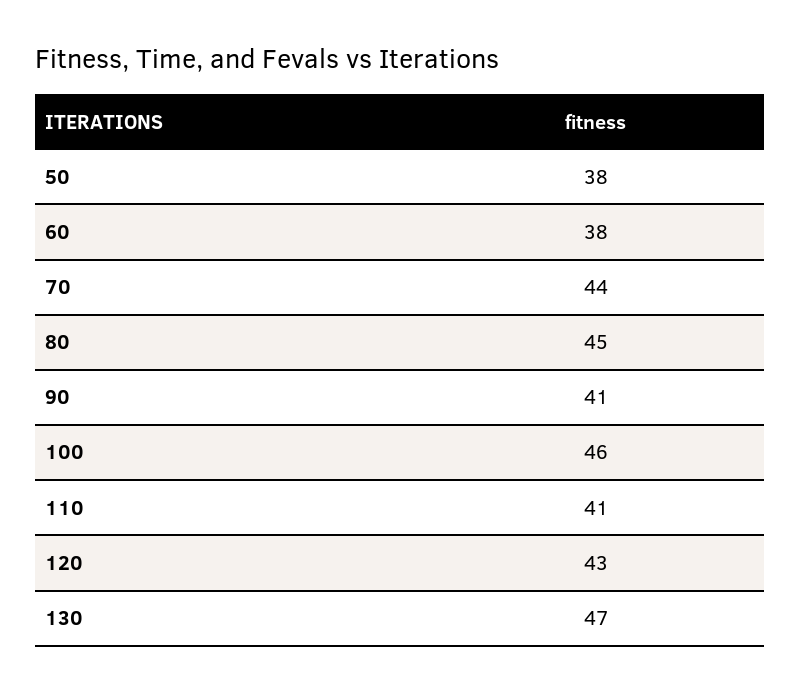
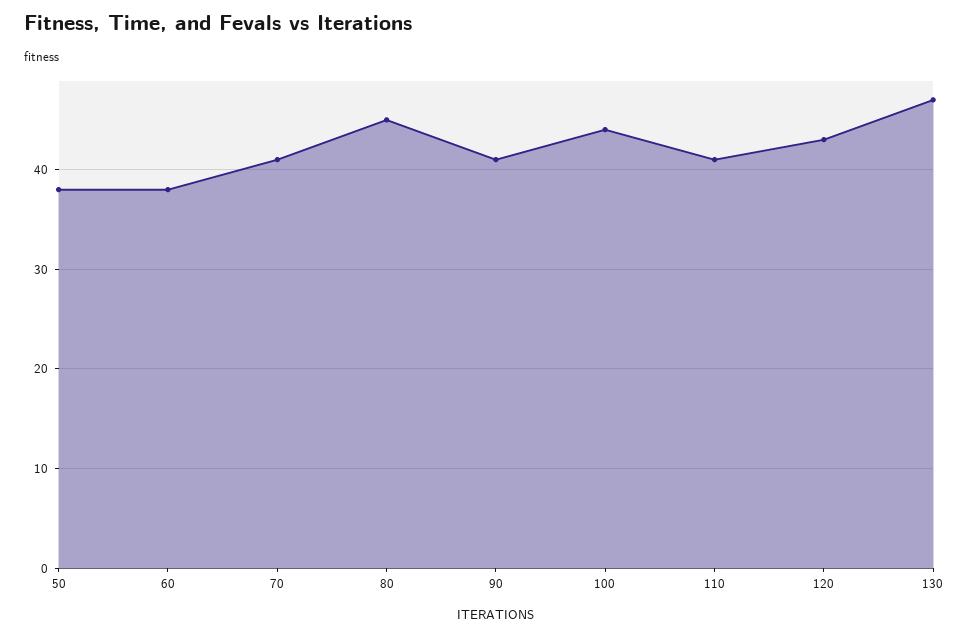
  {
    "50": 38,
    "60": 38,
-   "70": 44,
+   "70": 41,
    "80": 45,
    "90": 41,
-   "100": 46,
+   "100": 44,
    "110": 41,
    "120": 43,
    "130": 47
  }

